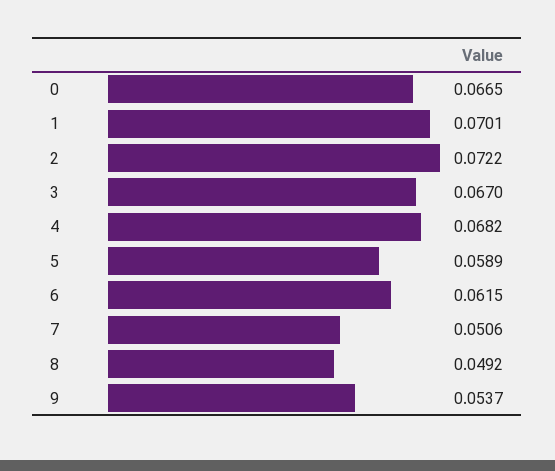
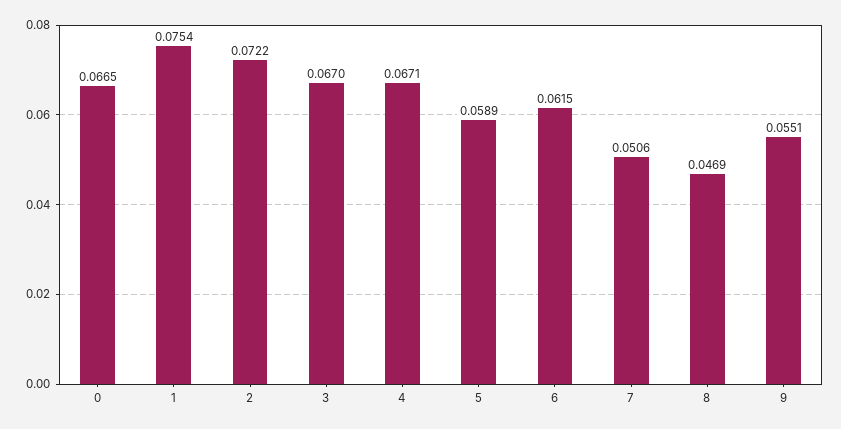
  {
    "0": 0.0665,
-   "1": 0.0701,
+   "1": 0.0754,
    "2": 0.0722,
    "3": 0.067,
-   "4": 0.0682,
+   "4": 0.0671,
    "5": 0.0589,
    "6": 0.0615,
    "7": 0.0506,
-   "8": 0.0492,
+   "8": 0.0469,
-   "9": 0.0537
+   "9": 0.0551
  }

